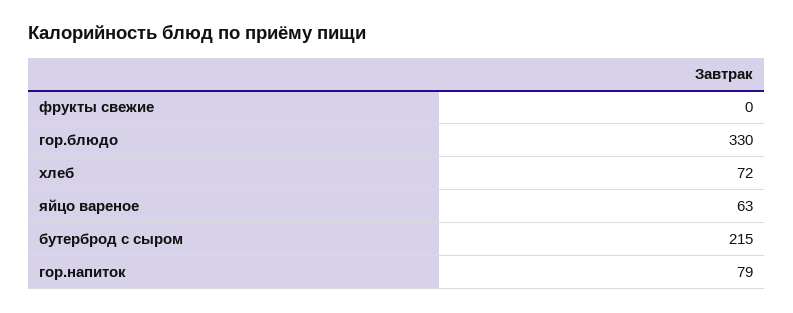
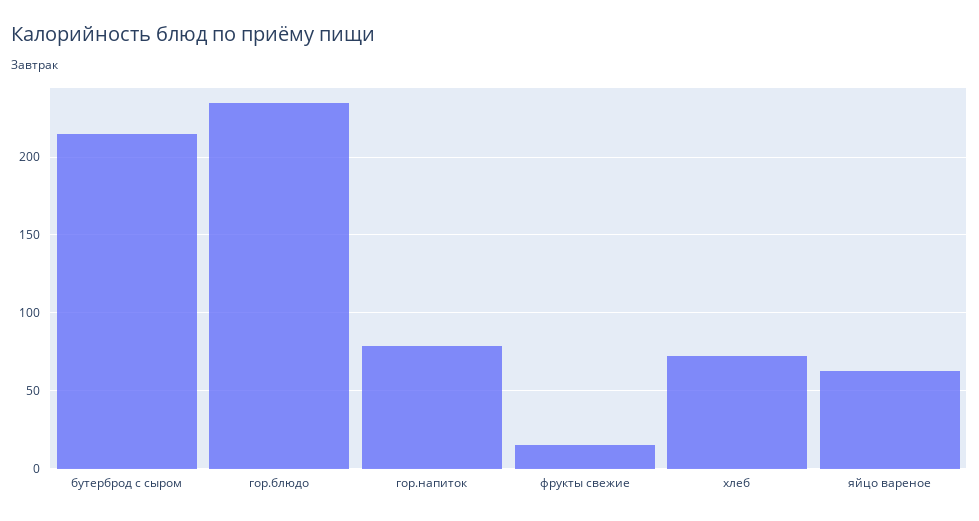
  {
-   "фрукты свежие": 0,
+   "фрукты свежие": 15,
-   "гор.блюдо": 330,
+   "гор.блюдо": 235,
    "хлеб": 72,
    "яйцо вареное": 63,
    "бутерброд с сыром": 215,
    "гор.напиток": 79
  }

